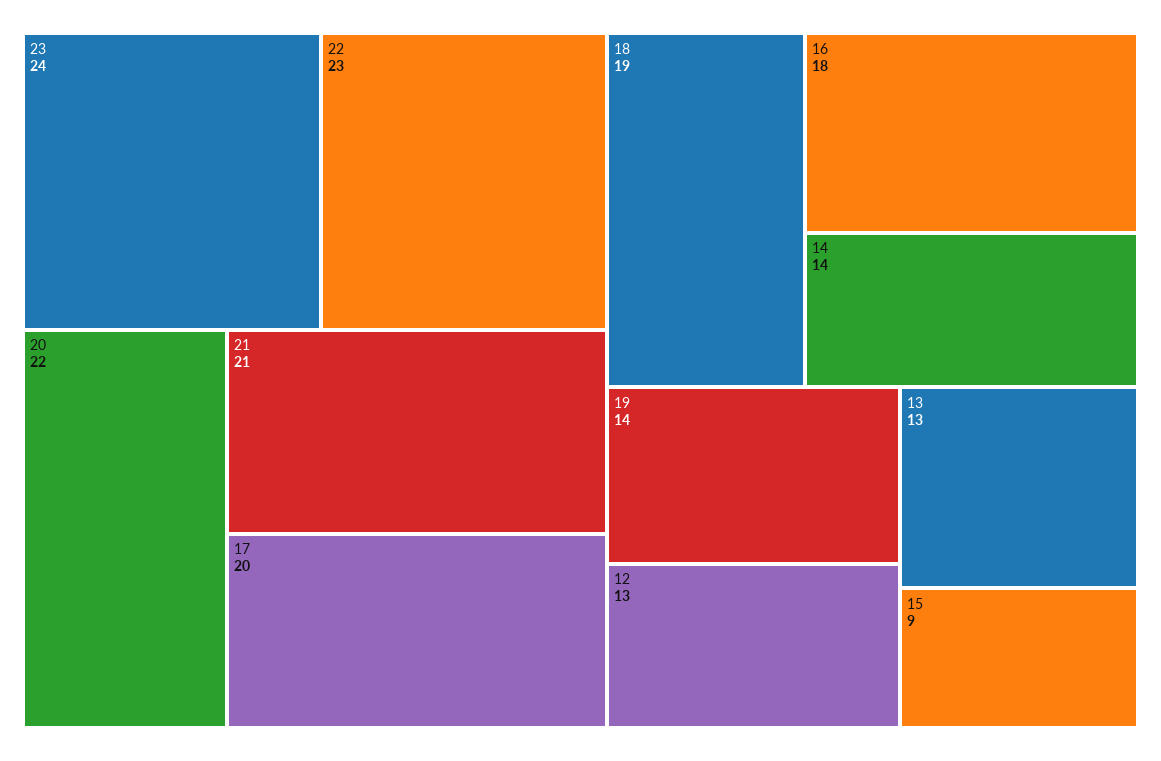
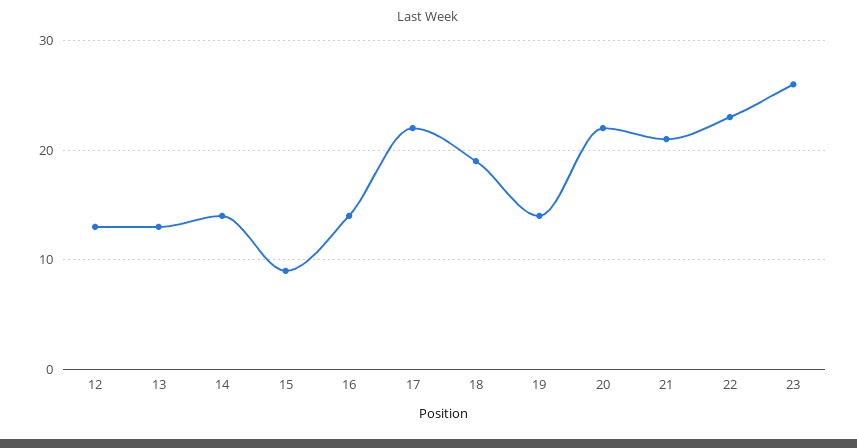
  {
-   "23": 24,
+   "23": 26,
    "22": 23,
    "20": 22,
    "21": 21,
-   "17": 20,
+   "17": 22,
    "18": 19,
-   "16": 18,
+   "16": 14,
    "14": 14,
    "19": 14,
    "12": 13,
    "13": 13,
    "15": 9
  }

